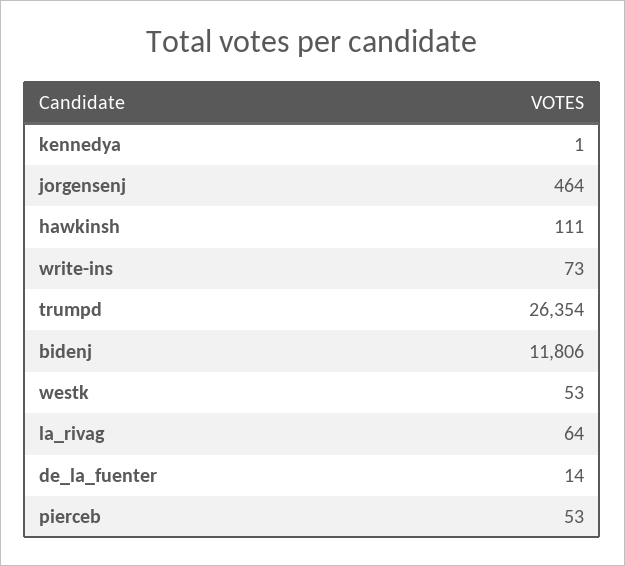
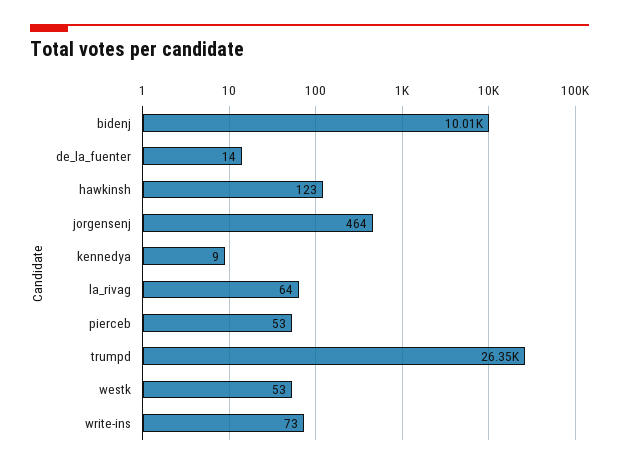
  {
-   "kennedya": 1,
+   "kennedya": 9,
    "jorgensenj": 464,
-   "hawkinsh": 111,
+   "hawkinsh": 123,
    "write-ins": 73,
    "trumpd": 26354,
-   "bidenj": 11806,
+   "bidenj": 10010,
    "westk": 53,
    "la_rivag": 64,
    "de_la_fuenter": 14,
    "pierceb": 53
  }

